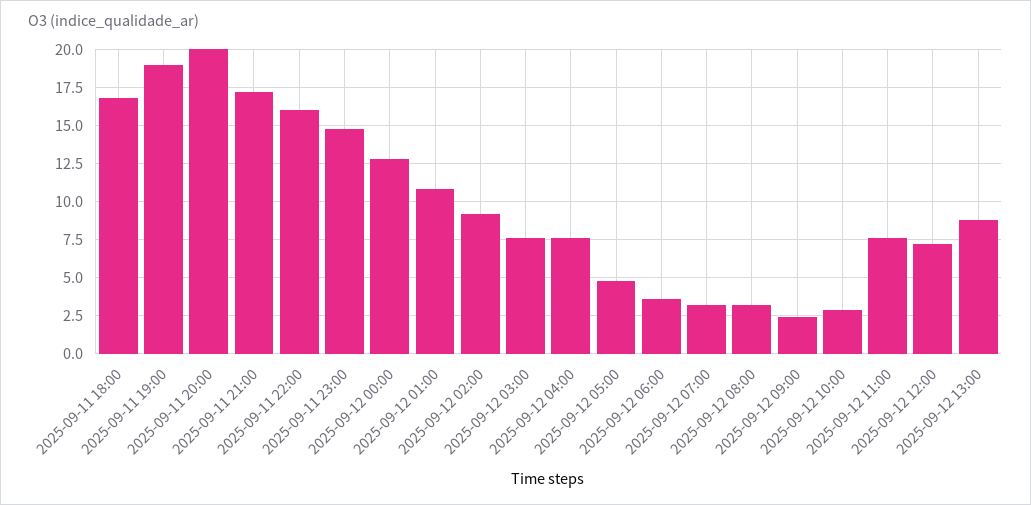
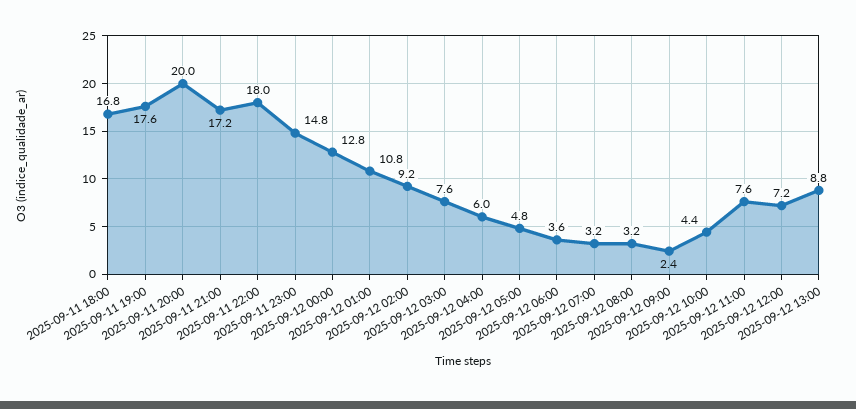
  {
    "2025-09-11 18:00": 16.8,
-   "2025-09-11 19:00": 19,
+   "2025-09-11 19:00": 17.6,
    "2025-09-11 20:00": 20,
    "2025-09-11 21:00": 17.2,
-   "2025-09-11 22:00": 16,
+   "2025-09-11 22:00": 18,
    "2025-09-11 23:00": 14.8,
    "2025-09-12 00:00": 12.8,
    "2025-09-12 01:00": 10.8,
    "2025-09-12 02:00": 9.2,
    "2025-09-12 03:00": 7.6,
-   "2025-09-12 04:00": 7.5,
+   "2025-09-12 04:00": 6,
    "2025-09-12 05:00": 4.8,
    "2025-09-12 06:00": 3.6,
    "2025-09-12 07:00": 3.2,
    "2025-09-12 08:00": 3.2,
    "2025-09-12 09:00": 2.4,
-   "2025-09-12 10:00": 3,
+   "2025-09-12 10:00": 4.4,
    "2025-09-12 11:00": 7.6,
    "2025-09-12 12:00": 7.2,
    "2025-09-12 13:00": 8.8
  }

